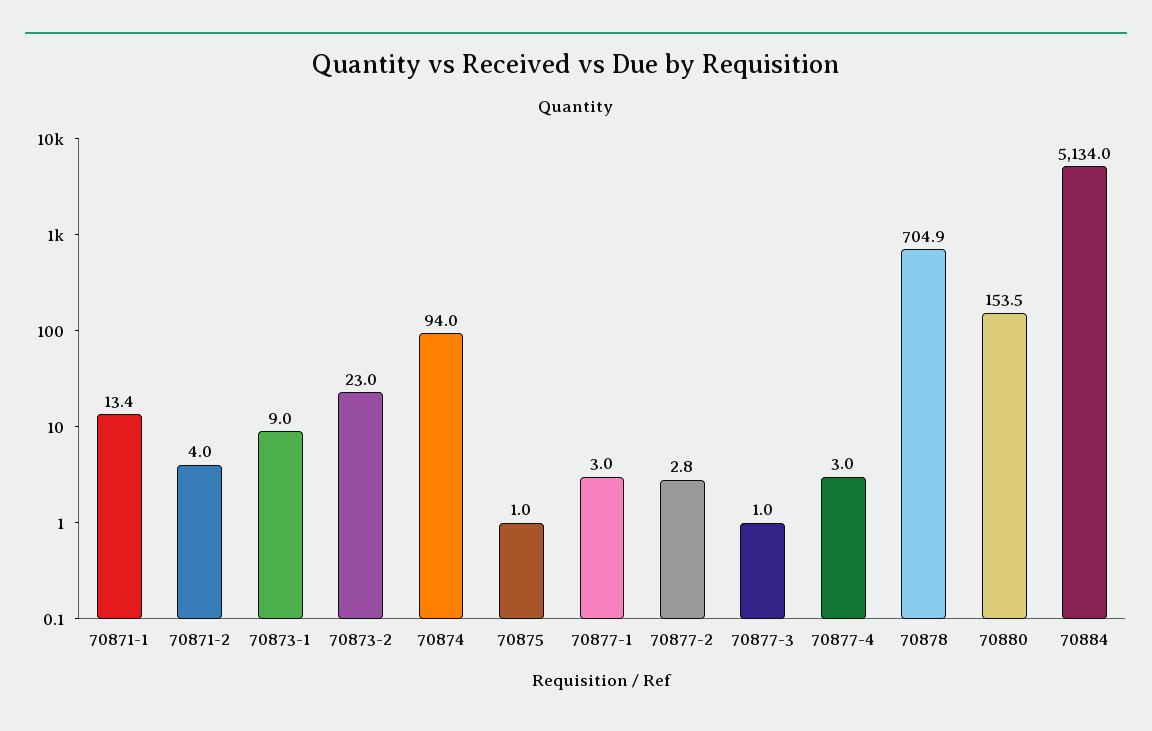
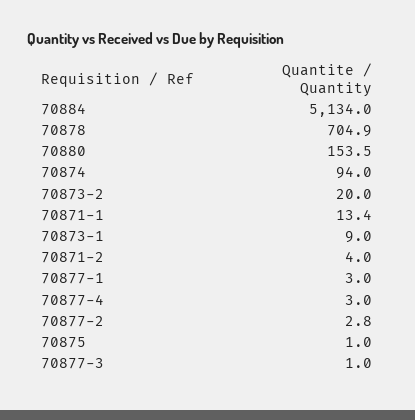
  {
    "70871-1": 13.4,
    "70871-2": 4,
    "70873-1": 9,
-   "70873-2": 23,
+   "70873-2": 20,
    "70874": 94,
    "70875": 1,
    "70877-1": 3,
    "70877-2": 2.8,
    "70877-3": 1,
    "70877-4": 3,
    "70878": 704.9,
    "70880": 153.5,
    "70884": 5134
  }

